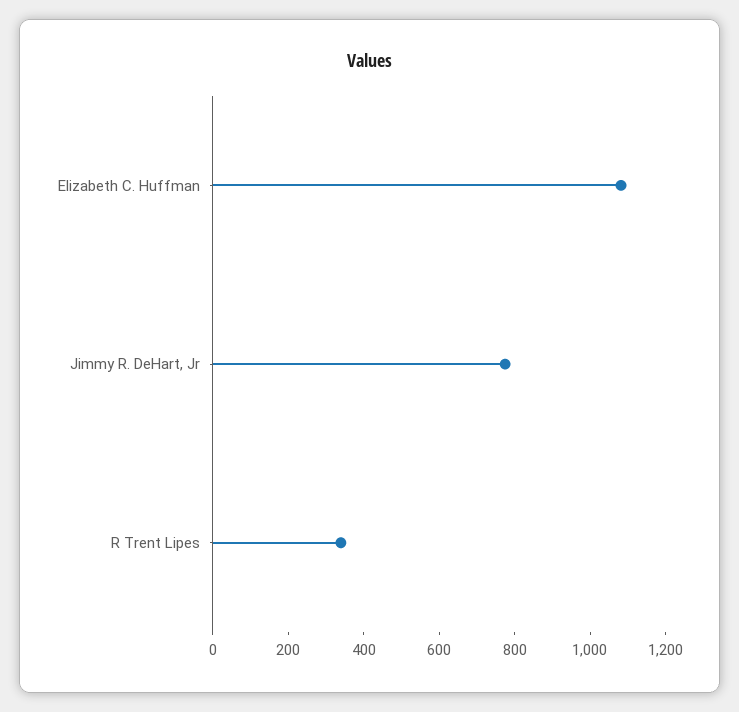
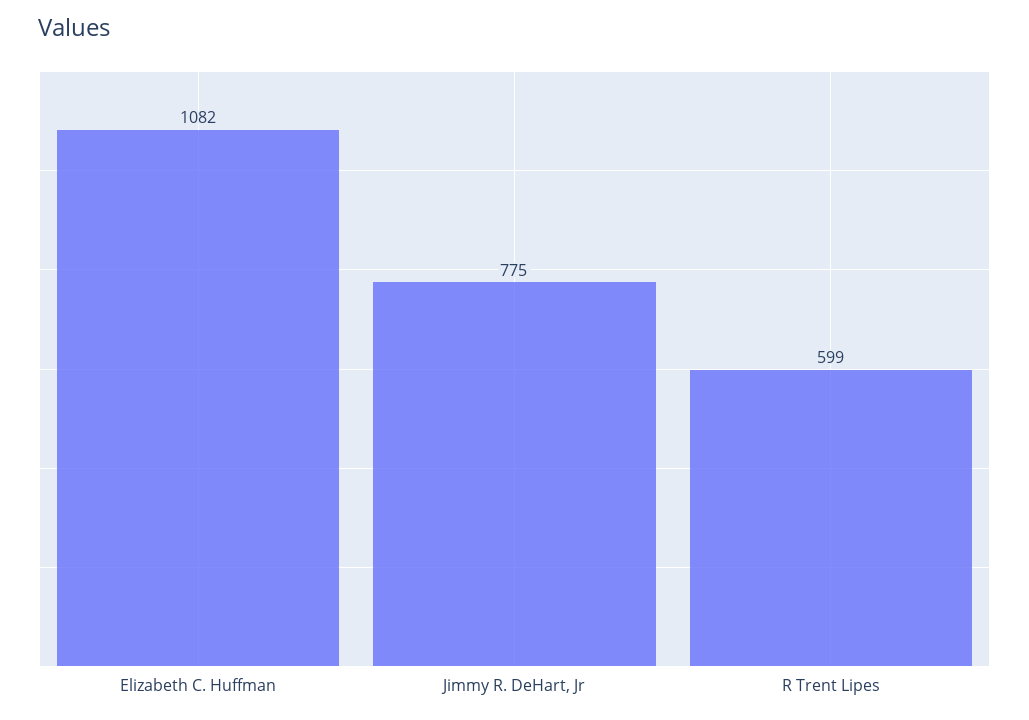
  {
    "Elizabeth C. Huffman": 1082,
    "Jimmy R. DeHart, Jr": 775,
-   "R Trent Lipes": 350
+   "R Trent Lipes": 599
  }

